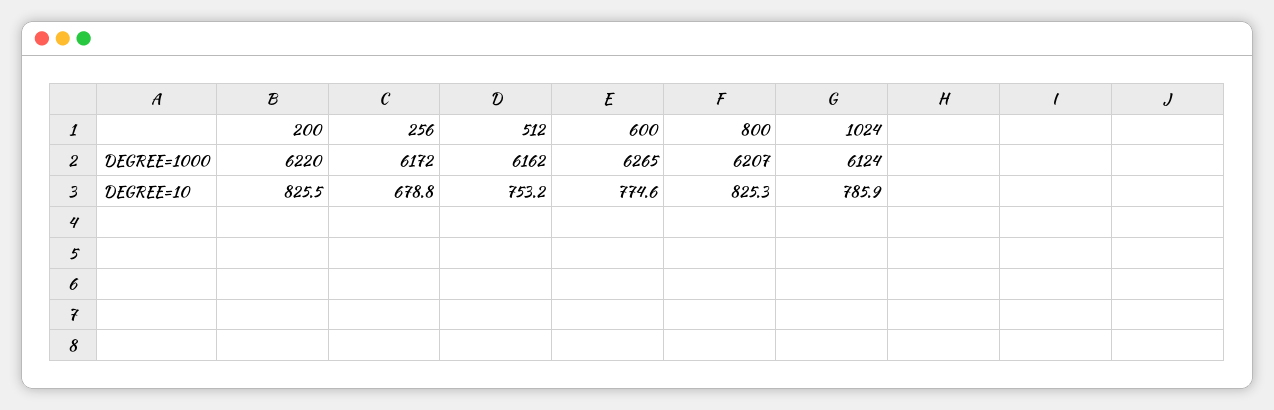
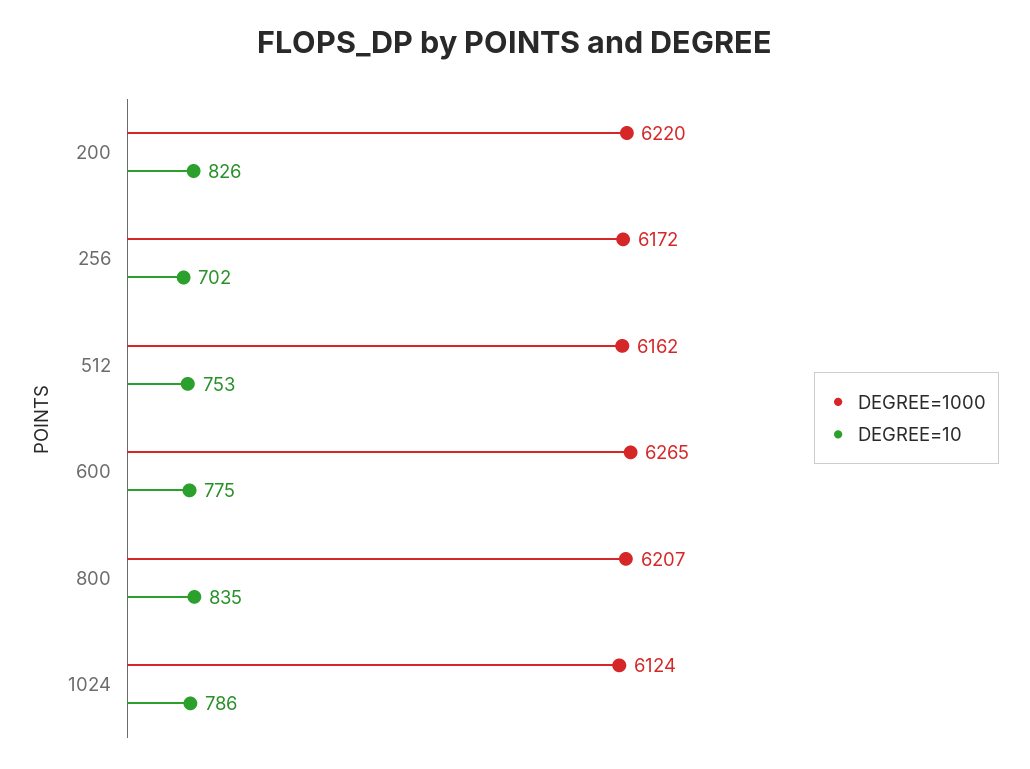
  {
    "DEGREE=1000": {
      "200": 6220,
      "256": 6172,
      "512": 6162,
      "600": 6265,
      "800": 6207,
      "1024": 6124
    },
    "DEGREE=10": {
      "200": 825.5,
-     "256": 678.8,
+     "256": 702,
      "512": 753.2,
      "600": 774.6,
-     "800": 825.3,
+     "800": 835,
      "1024": 785.9
    }
  }

